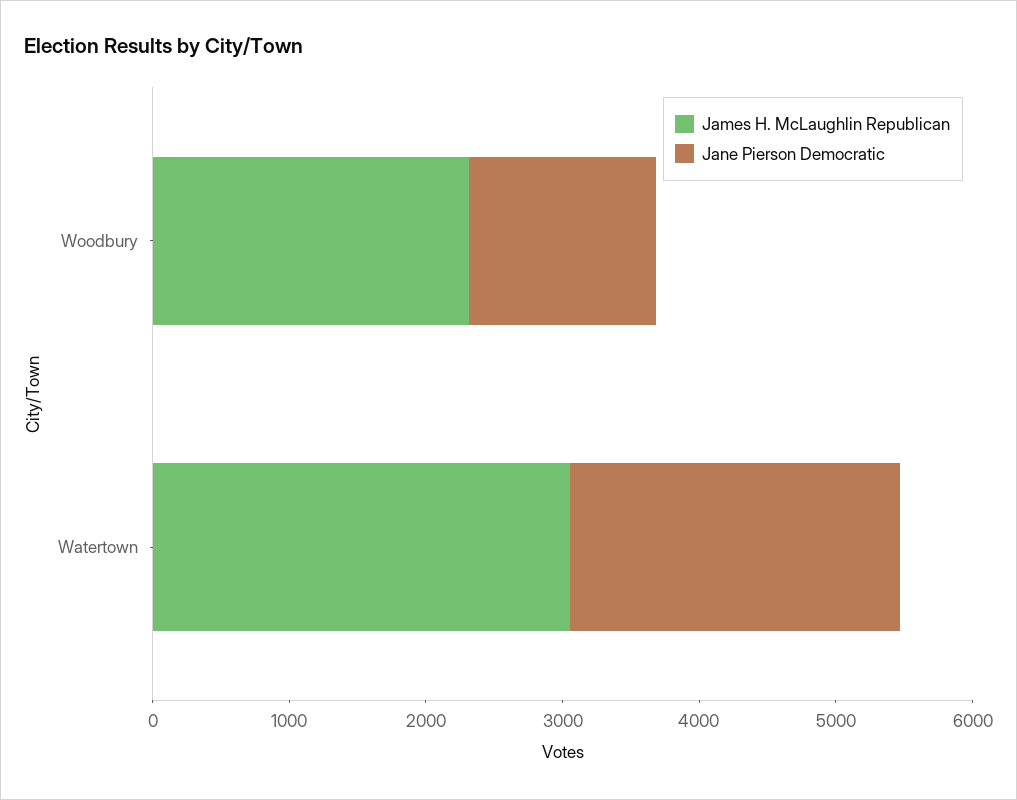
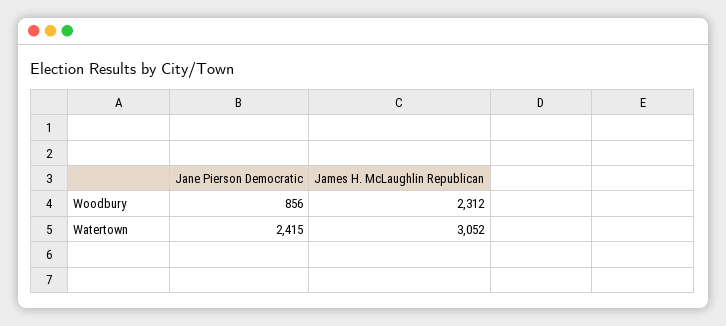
  {
    "James H. McLaughlin Republican": {
      "Woodbury": 2312,
      "Watertown": 3052
    },
    "Jane Pierson Democratic": {
-     "Woodbury": 1400,
+     "Woodbury": 856,
      "Watertown": 2415
    }
  }

